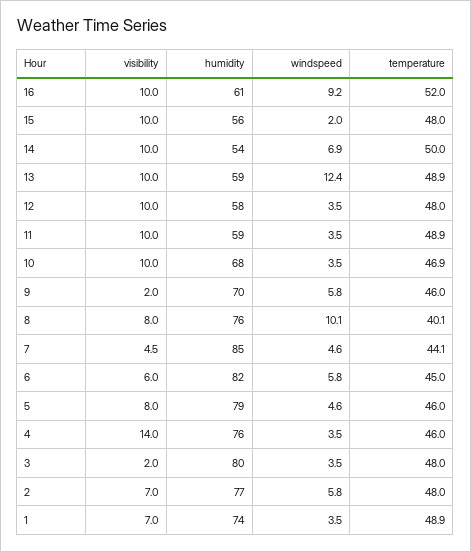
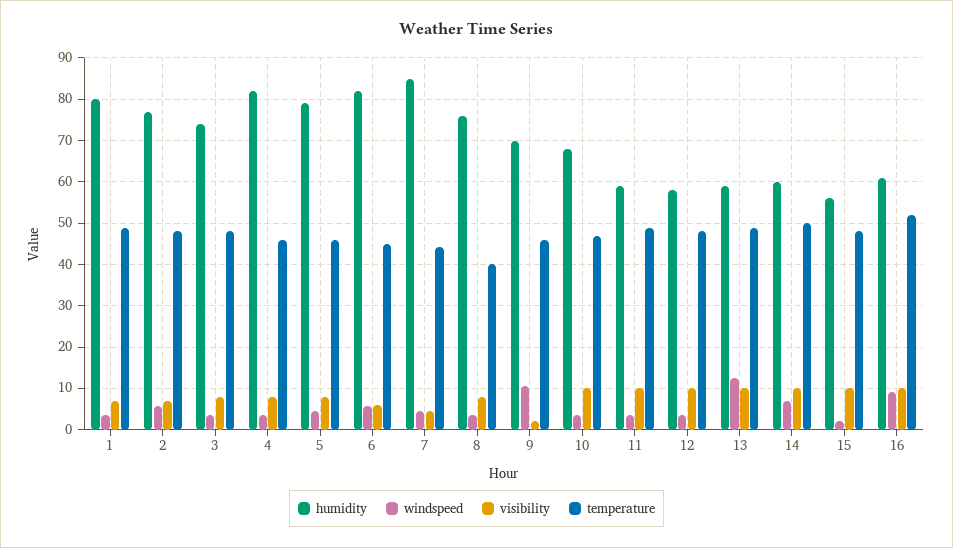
  {
    "visibility": {
      "16": 10,
      "15": 10,
      "14": 10,
      "13": 10,
      "12": 10,
      "11": 10,
      "10": 10,
      "9": 2,
      "8": 8,
      "7": 4.5,
      "6": 6,
      "5": 8,
-     "4": 14,
+     "4": 8,
-     "3": 2,
+     "3": 8,
      "2": 7,
      "1": 7
    },
    "humidity": {
      "16": 61,
      "15": 56,
-     "14": 54,
+     "14": 60,
      "13": 59,
      "12": 58,
      "11": 59,
      "10": 68,
      "9": 70,
      "8": 76,
      "7": 85,
      "6": 82,
      "5": 79,
-     "4": 76,
+     "4": 82,
-     "3": 80,
+     "3": 74,
      "2": 77,
-     "1": 74
+     "1": 80
    },
    "windspeed": {
      "16": 9.2,
      "15": 2,
      "14": 6.9,
      "13": 12.4,
      "12": 3.5,
      "11": 3.5,
      "10": 3.5,
-     "9": 5.8,
+     "9": 10,
-     "8": 10.1,
+     "8": 4,
      "7": 4.6,
      "6": 5.8,
      "5": 4.6,
      "4": 3.5,
      "3": 3.5,
      "2": 5.8,
      "1": 3.5
    },
    "temperature": {
      "16": 52,
      "15": 48,
      "14": 50,
      "13": 48.9,
      "12": 48,
      "11": 48.9,
      "10": 46.9,
      "9": 46,
      "8": 40.1,
      "7": 44.1,
      "6": 45,
      "5": 46,
      "4": 46,
      "3": 48,
      "2": 48,
      "1": 48.9
    }
  }

